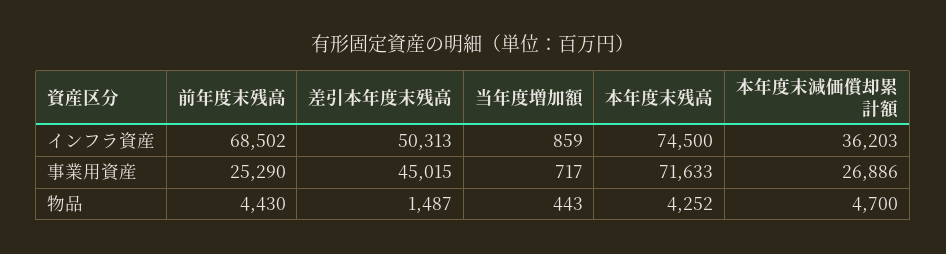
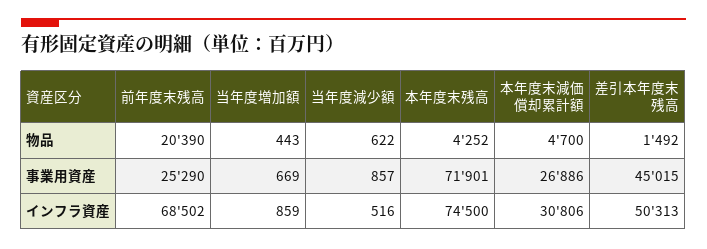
  {
    "前年度末残高": {
      "インフラ資産": 68502,
      "事業用資産": 25290,
-     "物品": 4430
+     "物品": 20390
    },
    "差引本年度末残高": {
      "インフラ資産": 50313,
      "事業用資産": 45015,
-     "物品": 1487
+     "物品": 1492
    },
    "当年度増加額": {
      "インフラ資産": 859,
-     "事業用資産": 717,
+     "事業用資産": 669,
      "物品": 443
    },
    "本年度末残高": {
      "インフラ資産": 74500,
-     "事業用資産": 71633,
+     "事業用資産": 71901,
      "物品": 4252
    },
    "本年度末減価償却累計額": {
-     "インフラ資産": 36203,
+     "インフラ資産": 30806,
      "事業用資産": 26886,
      "物品": 4700
-   }
+   },
+   "当年度減少額": {
+     "物品": 622,
+     "事業用資産": 857,
+     "インフラ資産": 516
+   }
  }

